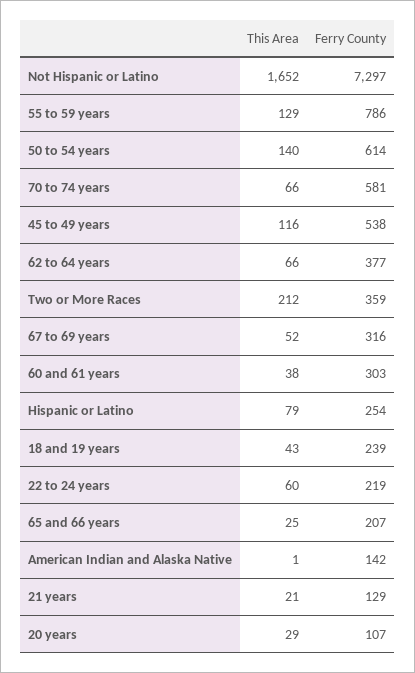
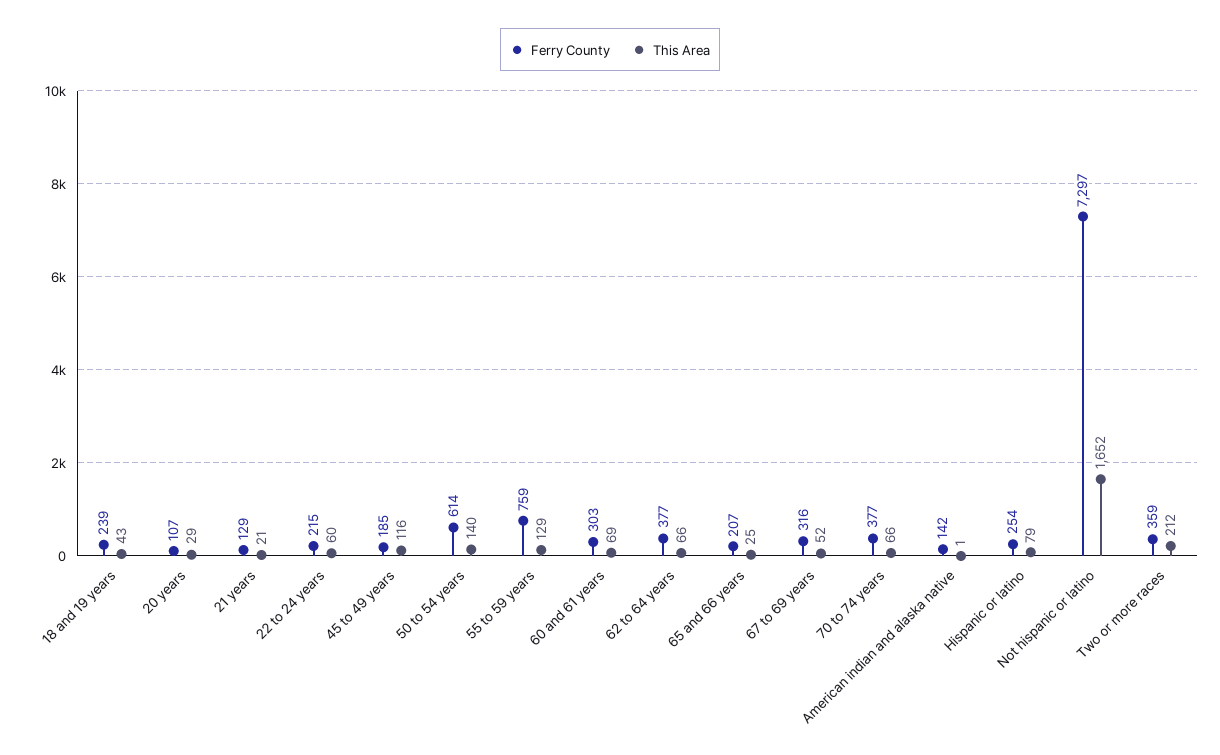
  {
    "This Area": {
      "Not Hispanic or Latino": 1652,
      "55 to 59 years": 129,
      "50 to 54 years": 140,
      "70 to 74 years": 66,
      "45 to 49 years": 116,
      "62 to 64 years": 66,
      "Two or More Races": 212,
      "67 to 69 years": 52,
-     "60 and 61 years": 38,
+     "60 and 61 years": 69,
      "Hispanic or Latino": 79,
      "18 and 19 years": 43,
      "22 to 24 years": 60,
      "65 and 66 years": 25,
      "American Indian and Alaska Native": 1,
      "21 years": 21,
      "20 years": 29
    },
    "Ferry County": {
      "Not Hispanic or Latino": 7297,
-     "55 to 59 years": 786,
+     "55 to 59 years": 759,
      "50 to 54 years": 614,
-     "70 to 74 years": 581,
+     "70 to 74 years": 377,
-     "45 to 49 years": 538,
+     "45 to 49 years": 185,
      "62 to 64 years": 377,
      "Two or More Races": 359,
      "67 to 69 years": 316,
      "60 and 61 years": 303,
      "Hispanic or Latino": 254,
      "18 and 19 years": 239,
-     "22 to 24 years": 219,
+     "22 to 24 years": 215,
      "65 and 66 years": 207,
      "American Indian and Alaska Native": 142,
      "21 years": 129,
      "20 years": 107
    }
  }

